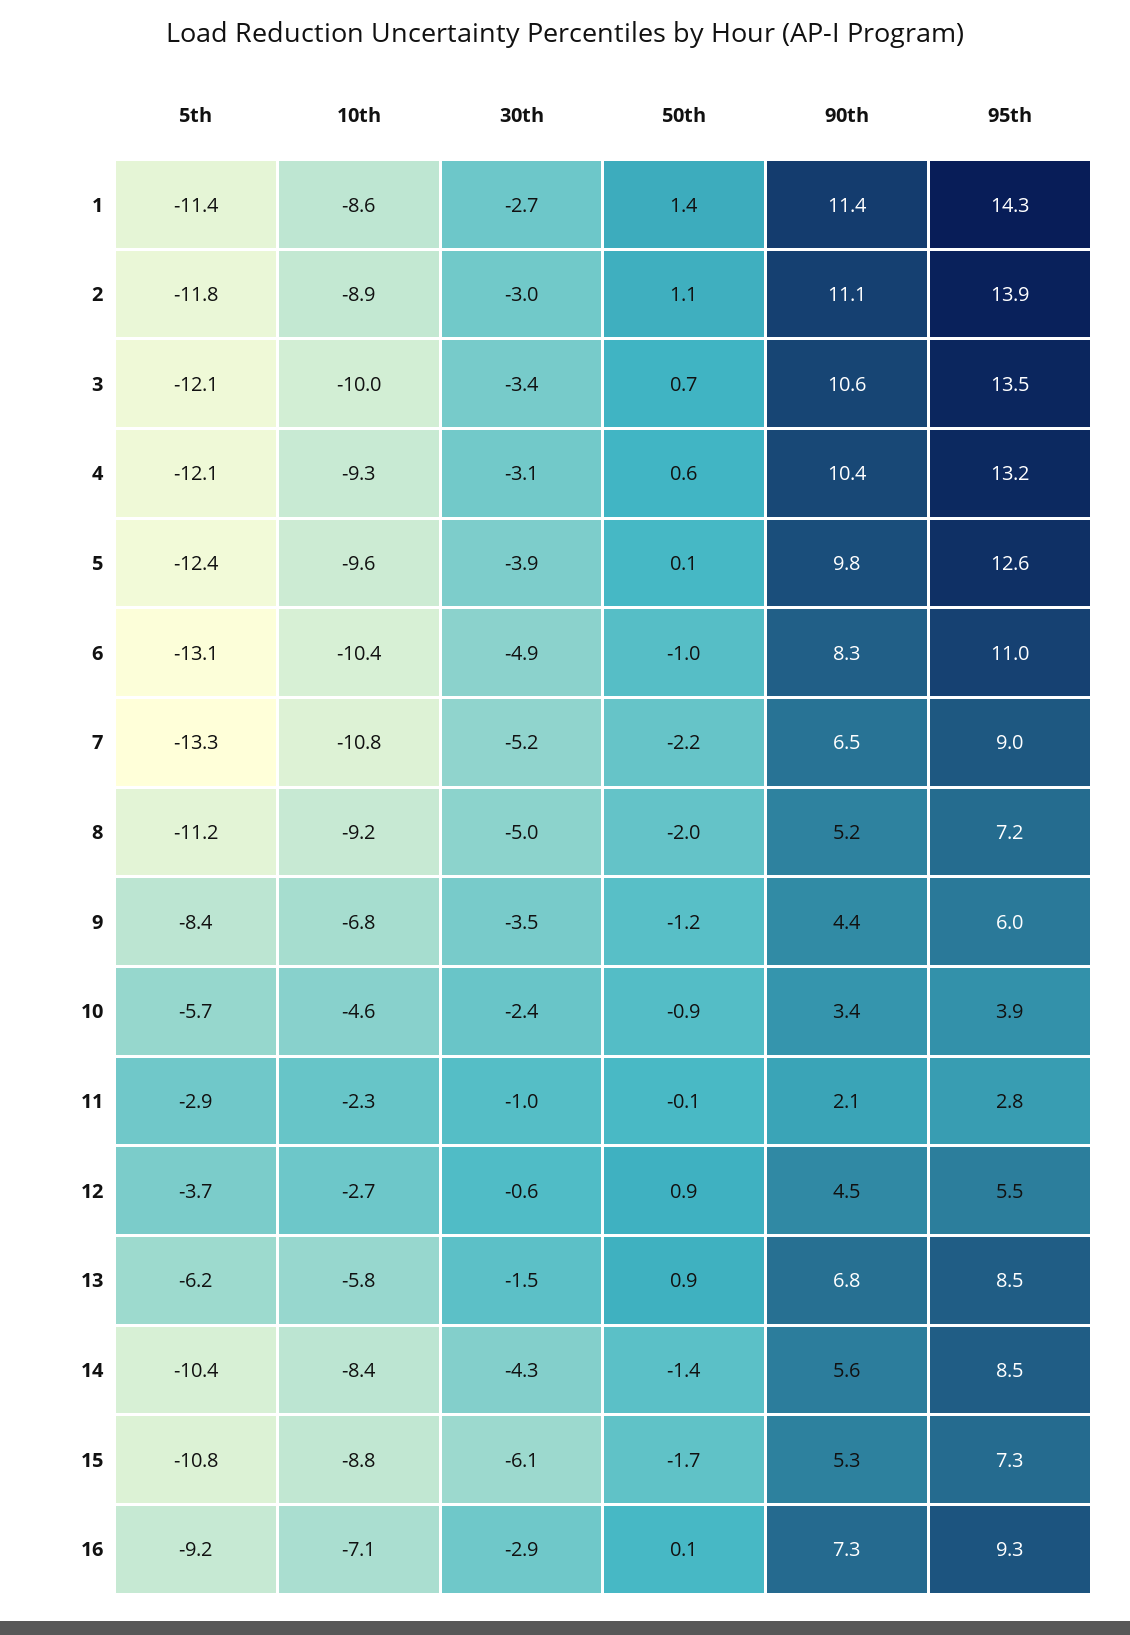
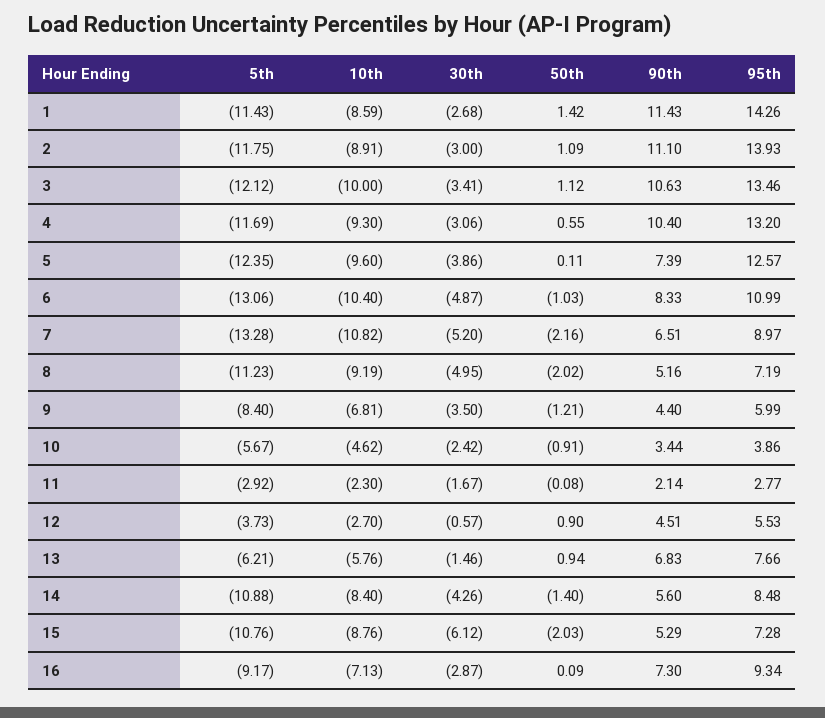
  {
    "5th": {
      "1": -11.43,
      "2": -11.75,
      "3": -12.12,
-     "4": -12.1,
+     "4": -11.69,
      "5": -12.35,
      "6": -13.06,
      "7": -13.28,
      "8": -11.23,
      "9": -8.4,
      "10": -5.67,
      "11": -2.92,
      "12": -3.73,
      "13": -6.21,
-     "14": -10.4,
+     "14": -10.88,
      "15": -10.76,
      "16": -9.17
    },
    "10th": {
      "1": -8.59,
      "2": -8.91,
      "3": -10,
      "4": -9.3,
      "5": -9.6,
      "6": -10.4,
      "7": -10.82,
      "8": -9.19,
      "9": -6.81,
      "10": -4.62,
      "11": -2.3,
      "12": -2.7,
      "13": -5.76,
      "14": -8.4,
      "15": -8.76,
      "16": -7.13
    },
    "30th": {
      "1": -2.68,
      "2": -3,
      "3": -3.41,
      "4": -3.06,
      "5": -3.86,
      "6": -4.87,
      "7": -5.2,
      "8": -4.95,
      "9": -3.5,
      "10": -2.42,
-     "11": -1,
+     "11": -1.67,
      "12": -0.57,
      "13": -1.46,
      "14": -4.26,
      "15": -6.12,
      "16": -2.87
    },
    "50th": {
      "1": 1.42,
      "2": 1.09,
-     "3": 0.7,
+     "3": 1.12,
      "4": 0.55,
      "5": 0.11,
      "6": -1.03,
      "7": -2.16,
      "8": -2.02,
      "9": -1.21,
      "10": -0.91,
      "11": -0.08,
      "12": 0.9,
      "13": 0.94,
      "14": -1.4,
-     "15": -1.7,
+     "15": -2.03,
      "16": 0.09
    },
    "90th": {
      "1": 11.43,
      "2": 11.1,
      "3": 10.63,
      "4": 10.4,
-     "5": 9.8,
+     "5": 7.39,
      "6": 8.33,
      "7": 6.51,
      "8": 5.16,
      "9": 4.4,
      "10": 3.44,
      "11": 2.14,
      "12": 4.51,
      "13": 6.83,
      "14": 5.6,
      "15": 5.29,
      "16": 7.3
    },
    "95th": {
      "1": 14.26,
      "2": 13.93,
      "3": 13.46,
      "4": 13.2,
      "5": 12.57,
      "6": 10.99,
      "7": 8.97,
      "8": 7.19,
      "9": 5.99,
      "10": 3.86,
      "11": 2.77,
      "12": 5.53,
-     "13": 8.5,
+     "13": 7.66,
      "14": 8.48,
      "15": 7.28,
      "16": 9.34
    }
  }

